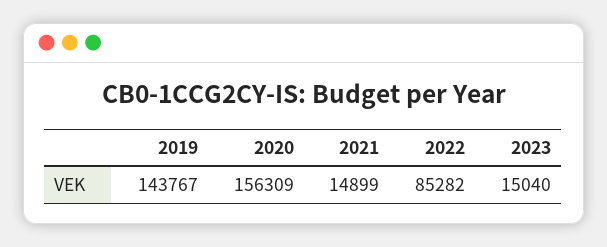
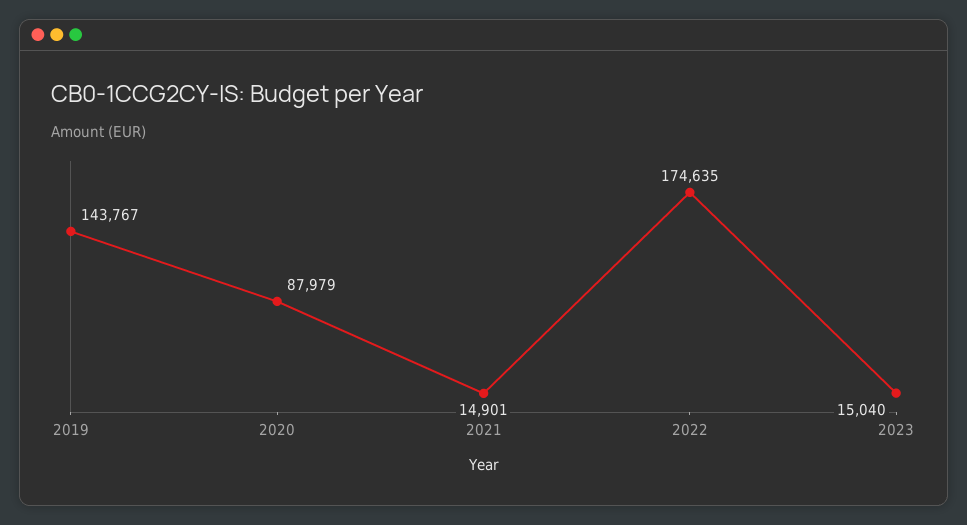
  {
    "2019": 143767,
-   "2020": 156309,
+   "2020": 87979,
-   "2021": 14899,
+   "2021": 14901,
-   "2022": 85282,
+   "2022": 174635,
    "2023": 15040
  }

